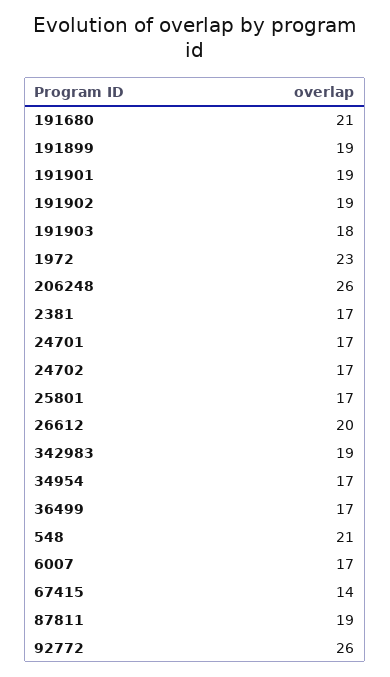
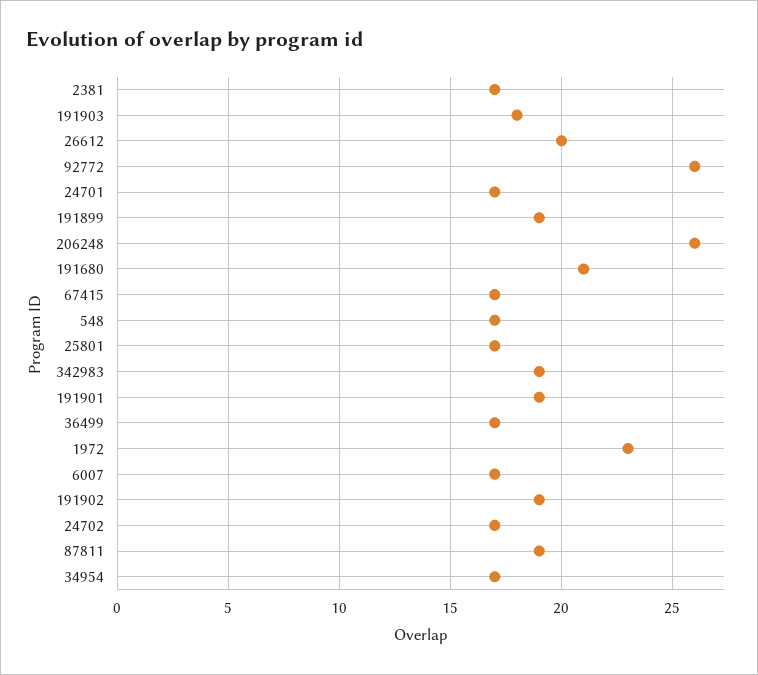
  {
    "191680": 21,
    "191899": 19,
    "191901": 19,
    "191902": 19,
    "191903": 18,
    "1972": 23,
    "206248": 26,
    "2381": 17,
    "24701": 17,
    "24702": 17,
    "25801": 17,
    "26612": 20,
    "342983": 19,
    "34954": 17,
    "36499": 17,
-   "548": 21,
+   "548": 17,
    "6007": 17,
-   "67415": 14,
+   "67415": 17,
    "87811": 19,
    "92772": 26
  }

